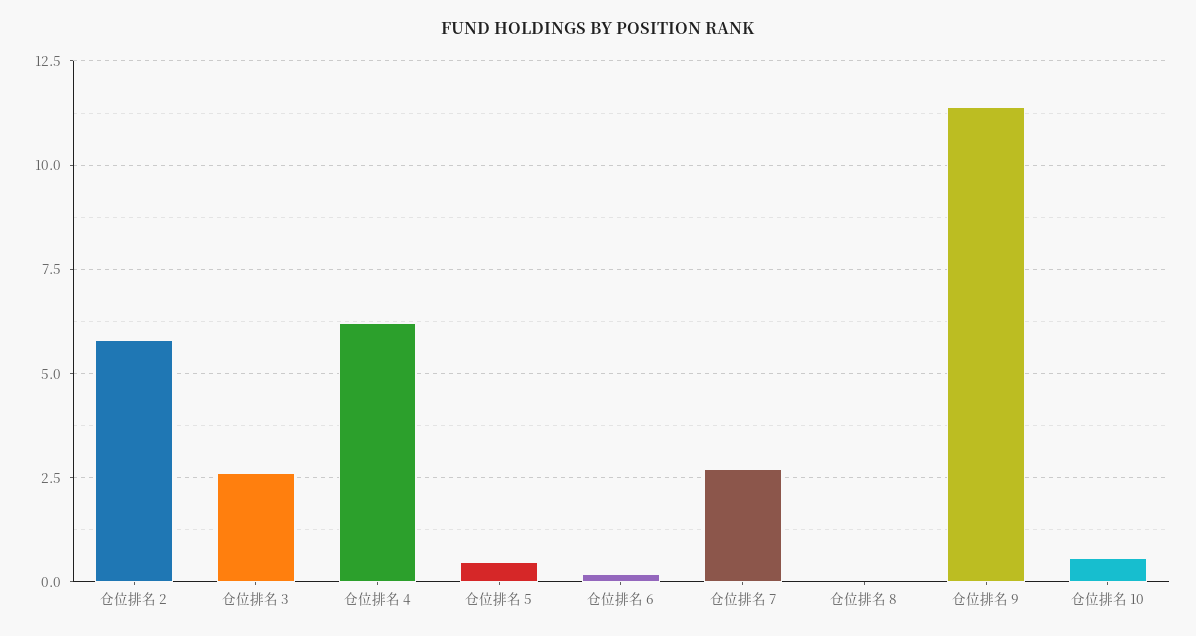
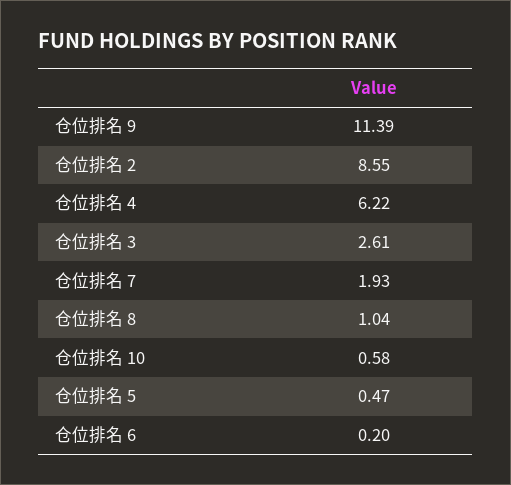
  {
-   "仓位排名 2": 5.75,
+   "仓位排名 2": 8.55,
    "仓位排名 3": 2.61,
    "仓位排名 4": 6.22,
    "仓位排名 5": 0.47,
    "仓位排名 6": 0.2,
-   "仓位排名 7": 2.75,
+   "仓位排名 7": 1.93,
-   "仓位排名 8": 0,
+   "仓位排名 8": 1.04,
    "仓位排名 9": 11.39,
    "仓位排名 10": 0.58
  }

